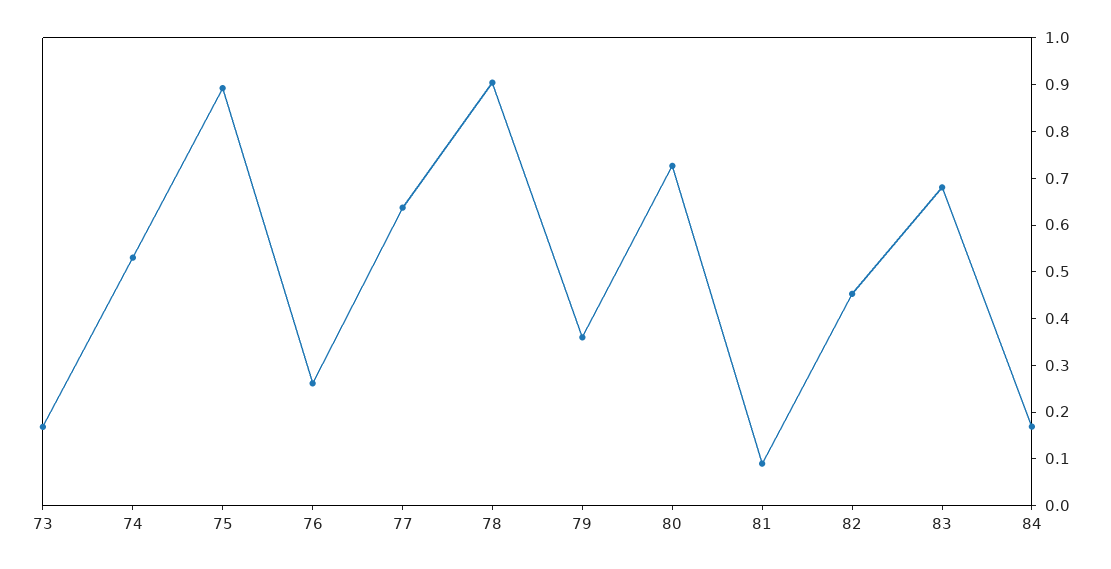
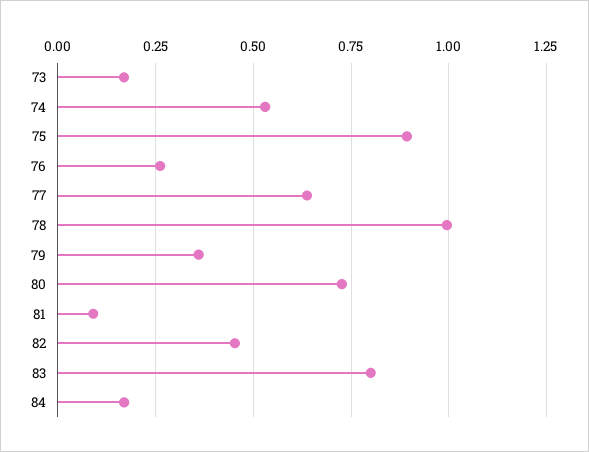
  {
    "73": 0.16,
    "74": 0.54,
    "75": 0.9,
    "76": 0.26,
    "77": 0.64,
-   "78": 0.9,
+   "78": 1,
    "79": 0.36,
    "80": 0.72,
    "81": 0.1,
    "82": 0.46,
-   "83": 0.68,
+   "83": 0.8,
    "84": 0.16
  }

